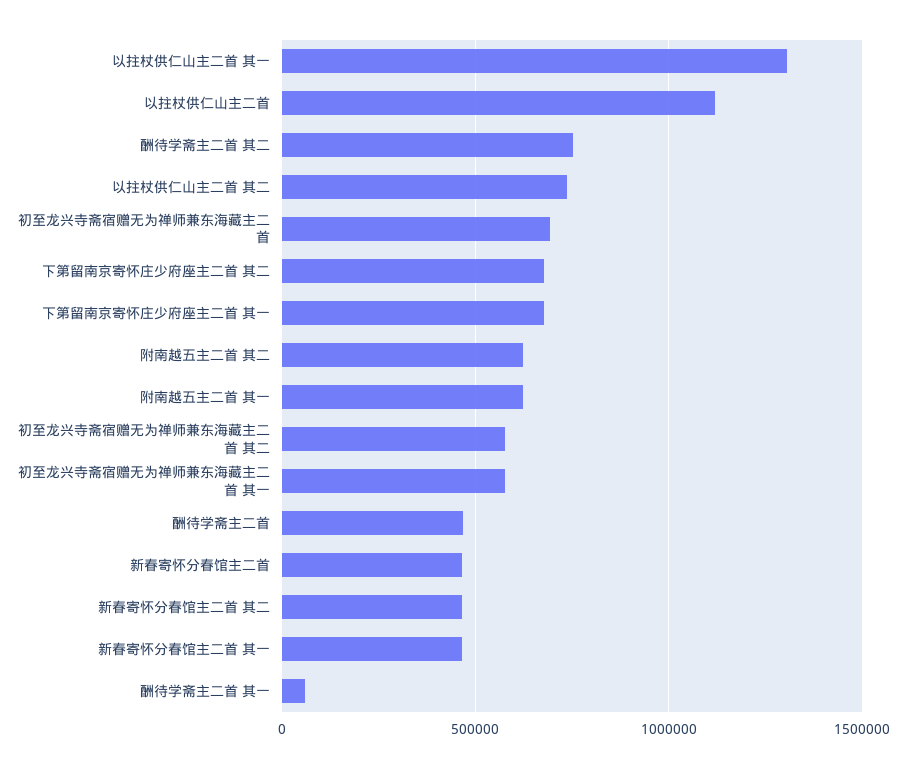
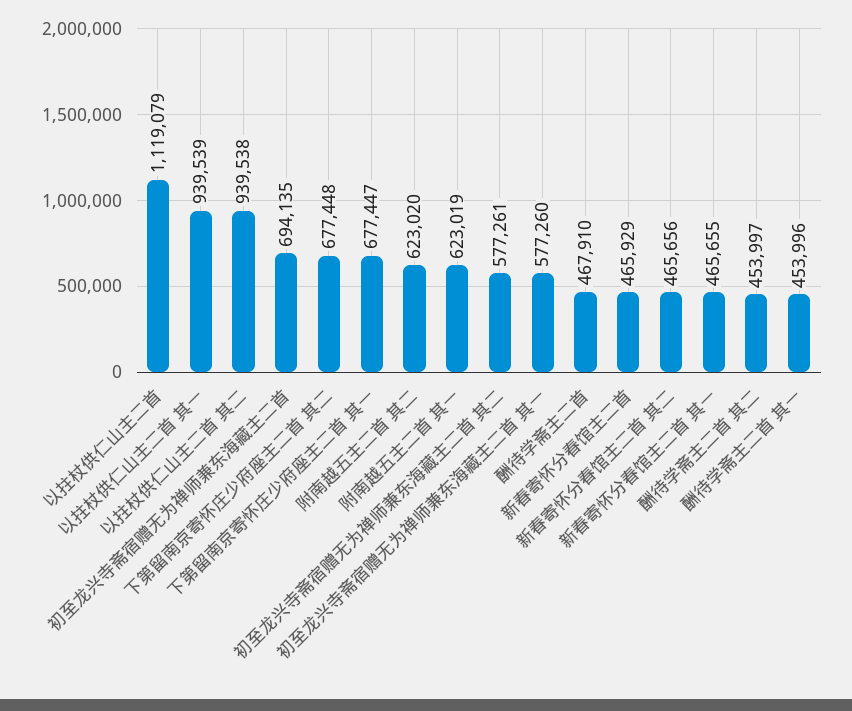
  {
-   "以拄杖供仁山主二首 其一": 1300000,
+   "以拄杖供仁山主二首 其一": 939539,
    "以拄杖供仁山主二首": 1119079,
-   "酬待学斋主二首 其二": 750000,
+   "酬待学斋主二首 其二": 453997,
-   "以拄杖供仁山主二首 其二": 750000,
+   "以拄杖供仁山主二首 其二": 939538,
    "初至龙兴寺斋宿赠无为禅师兼东海藏主二首": 694135,
    "下第留南京寄怀庄少府座主二首 其二": 677448,
    "下第留南京寄怀庄少府座主二首 其一": 677447,
    "附南越五主二首 其二": 623020,
    "附南越五主二首 其一": 623019,
    "初至龙兴寺斋宿赠无为禅师兼东海藏主二首 其二": 577261,
    "初至龙兴寺斋宿赠无为禅师兼东海藏主二首 其一": 577260,
    "酬待学斋主二首": 467910,
    "新春寄怀分春馆主二首": 465929,
    "新春寄怀分春馆主二首 其二": 465656,
    "新春寄怀分春馆主二首 其一": 465655,
-   "酬待学斋主二首 其一": 50000
+   "酬待学斋主二首 其一": 453996
  }

